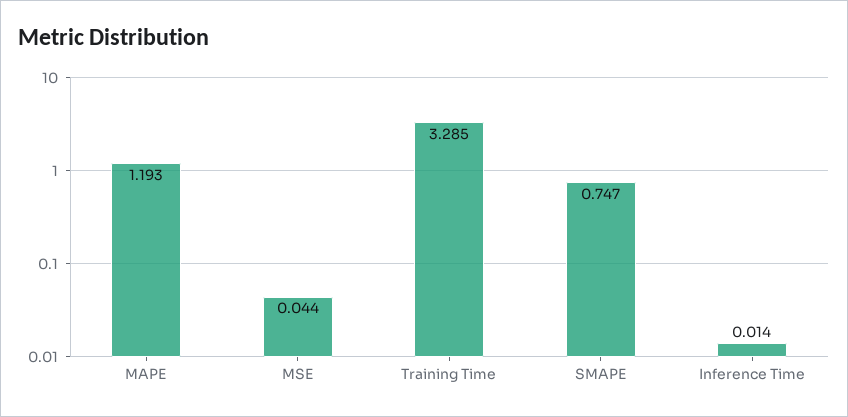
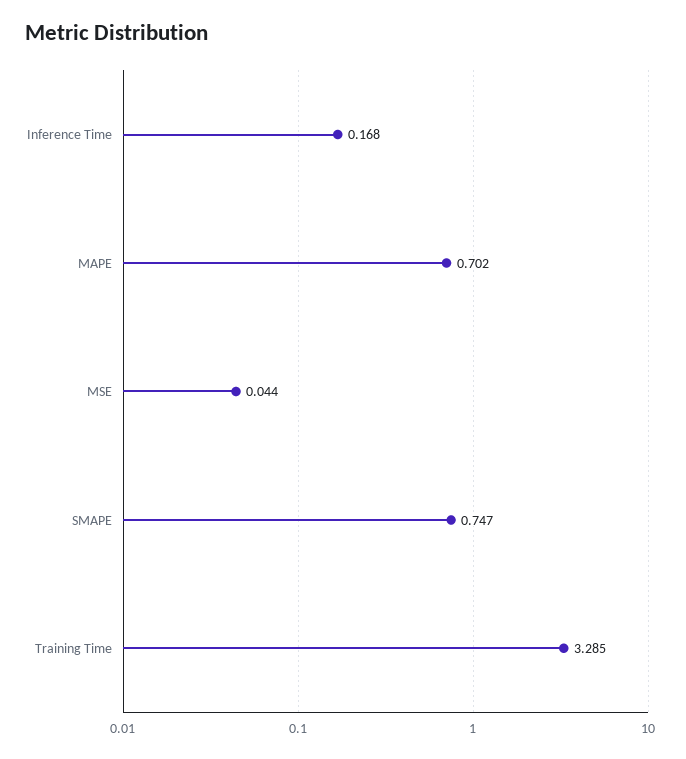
  {
-   "MAPE": 1.193,
+   "MAPE": 0.702,
    "MSE": 0.044,
    "Training Time": 3.285,
    "SMAPE": 0.747,
-   "Inference Time": 0.014
+   "Inference Time": 0.168
  }

